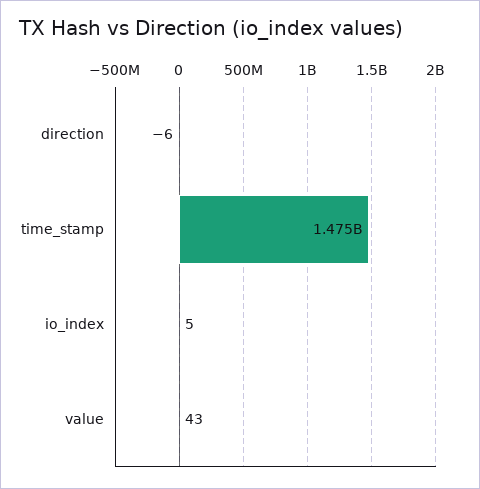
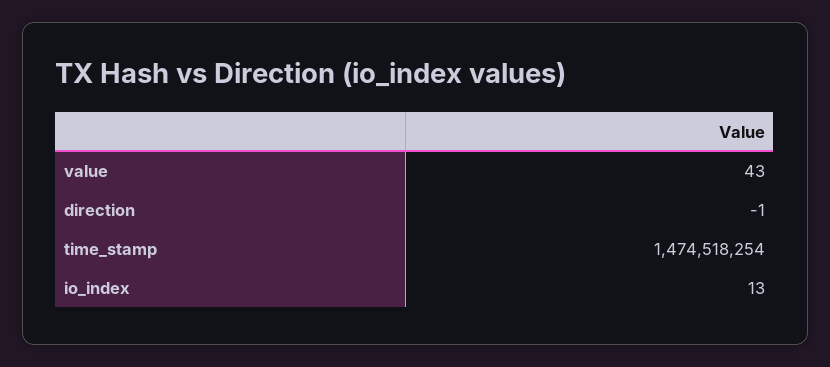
  {
-   "direction": -6,
+   "direction": -1,
    "time_stamp": 1474518254,
-   "io_index": 5,
+   "io_index": 13,
    "value": 43
  }

